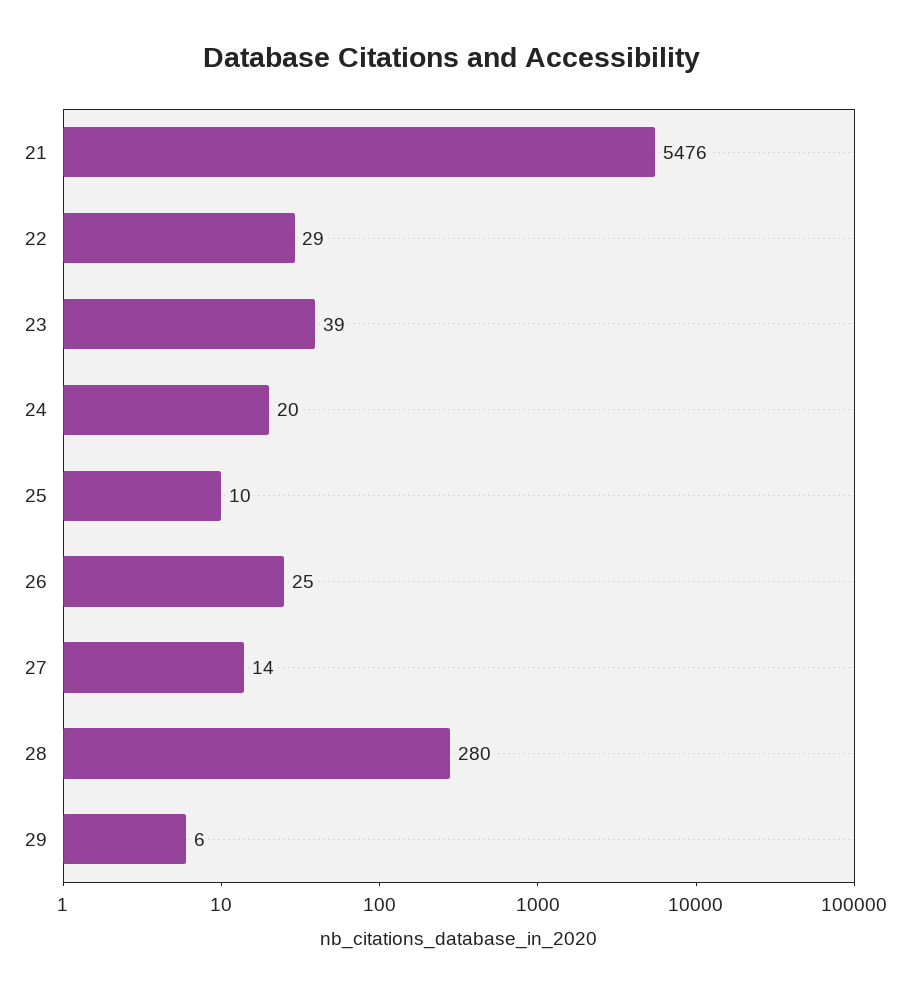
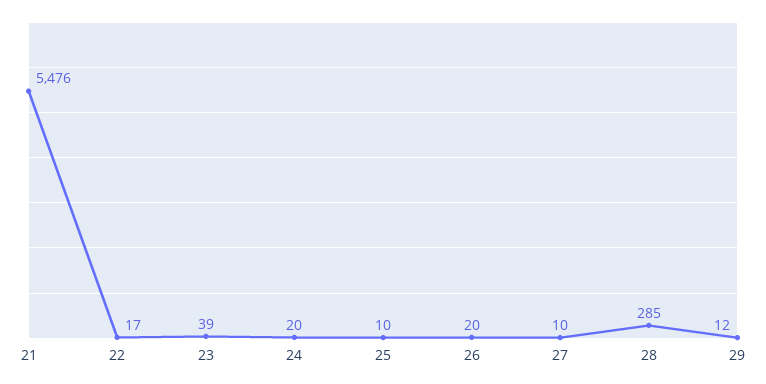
  {
    "21": 5476,
-   "22": 29,
+   "22": 17,
    "23": 39,
    "24": 20,
    "25": 10,
-   "26": 25,
+   "26": 20,
-   "27": 14,
+   "27": 10,
-   "28": 280,
+   "28": 285,
-   "29": 6
+   "29": 12
  }

